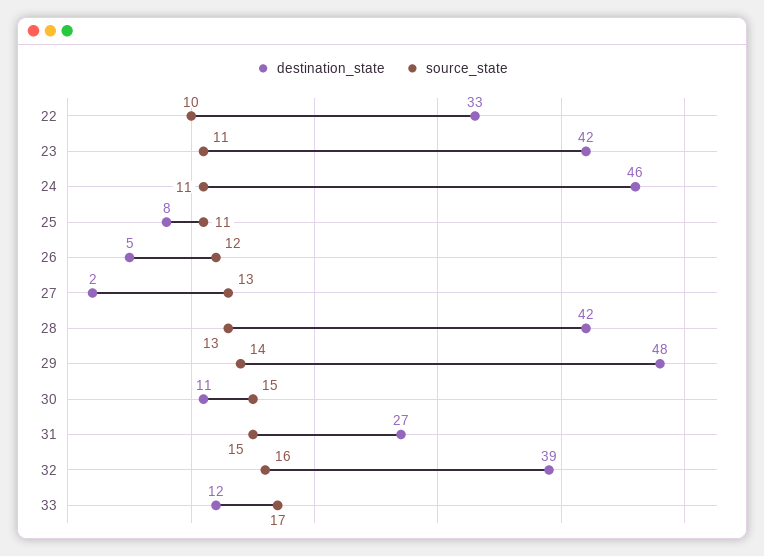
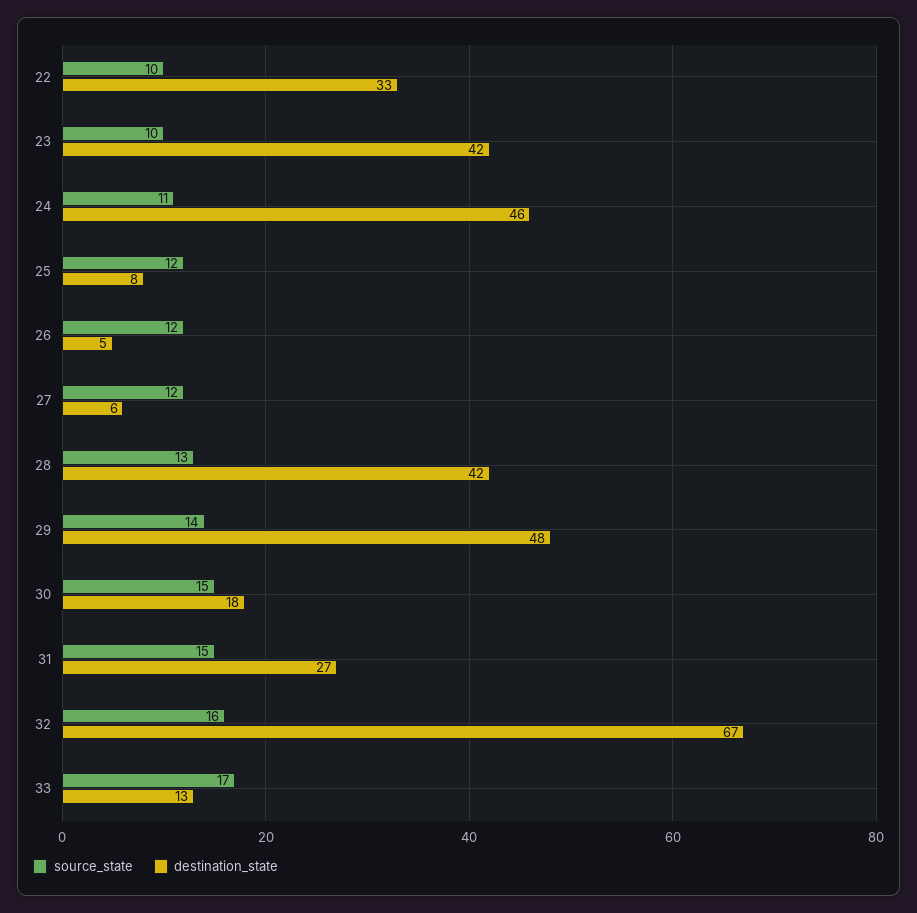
  {
    "destination_state": {
      "22": 33,
      "23": 42,
      "24": 46,
      "25": 8,
      "26": 5,
-     "27": 2,
+     "27": 6,
      "28": 42,
      "29": 48,
-     "30": 11,
+     "30": 18,
      "31": 27,
-     "32": 39,
+     "32": 67,
-     "33": 12
+     "33": 13
    },
    "source_state": {
      "22": 10,
-     "23": 11,
+     "23": 10,
      "24": 11,
-     "25": 11,
+     "25": 12,
      "26": 12,
-     "27": 13,
+     "27": 12,
      "28": 13,
      "29": 14,
      "30": 15,
      "31": 15,
      "32": 16,
      "33": 17
    }
  }

